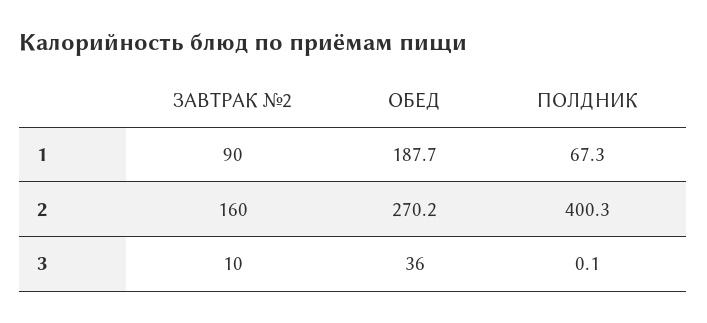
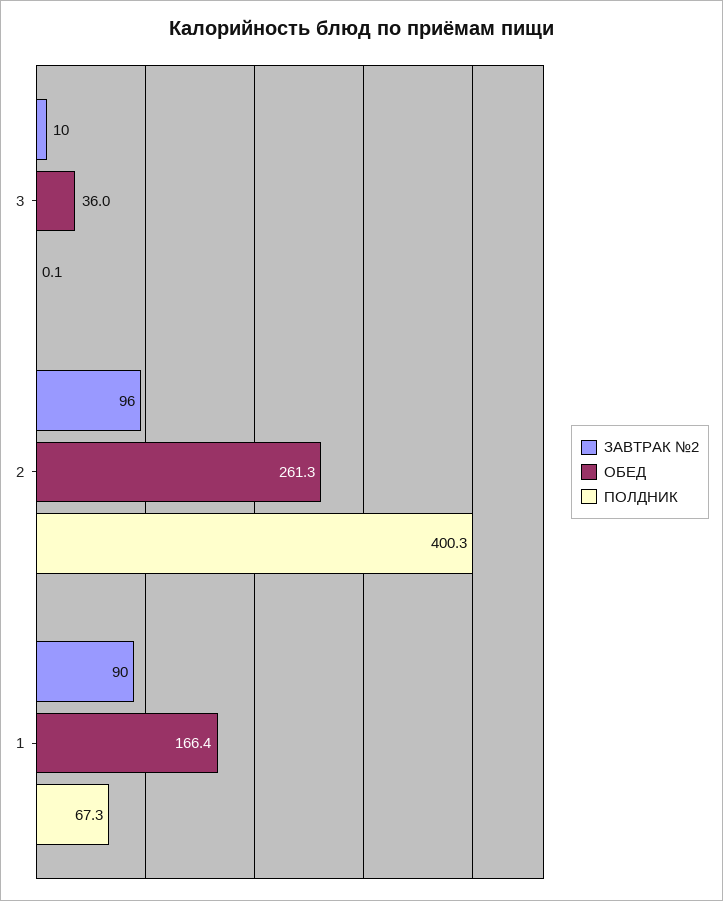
  {
    "ЗАВТРАК №2": {
      "1": 90,
-     "2": 160,
+     "2": 96,
      "3": 10
    },
    "ОБЕД": {
-     "1": 187.7,
+     "1": 166.4,
-     "2": 270.2,
+     "2": 261.3,
      "3": 36
    },
    "ПОЛДНИК": {
      "1": 67.3,
      "2": 400.3,
      "3": 0.1
    }
  }

